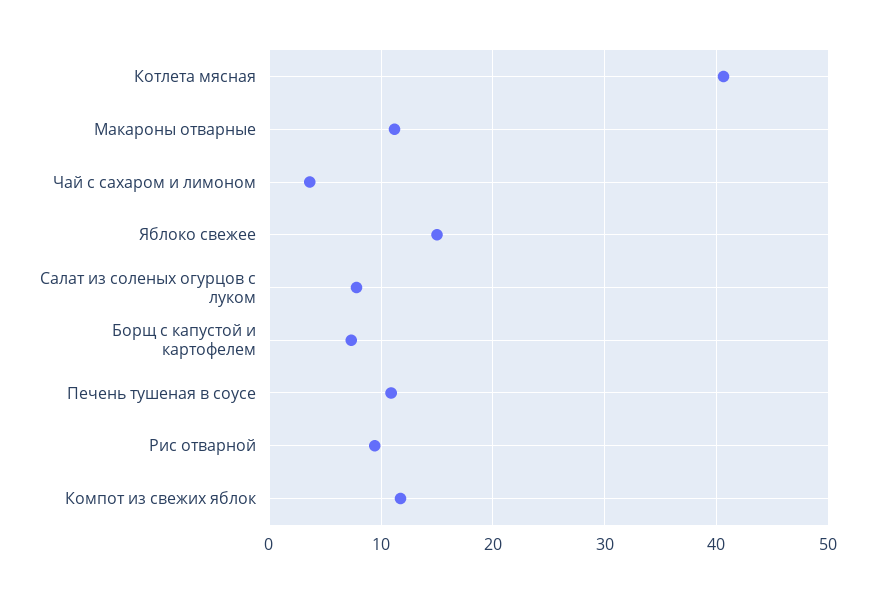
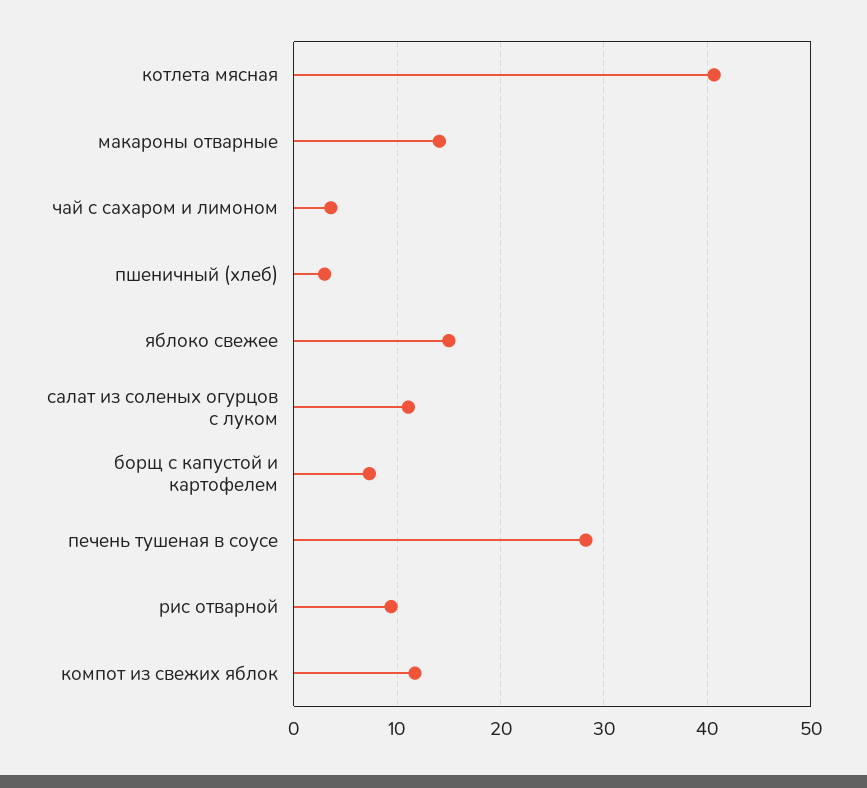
  {
    "Котлета мясная": 41,
-   "Макароны отварные": 11,
+   "Макароны отварные": 14,
    "Чай с сахаром и лимоном": 4,
    "Яблоко свежее": 15,
-   "Салат из соленых огурцов с луком": 8,
+   "Салат из соленых огурцов с луком": 11,
    "Борщ с капустой и картофелем": 7,
-   "Печень тушеная в соусе": 11,
+   "Печень тушеная в соусе": 28,
    "Рис отварной": 9,
-   "Компот из свежих яблок": 12
+   "Компот из свежих яблок": 12,
+   "пшеничный (хлеб)": 3
  }

